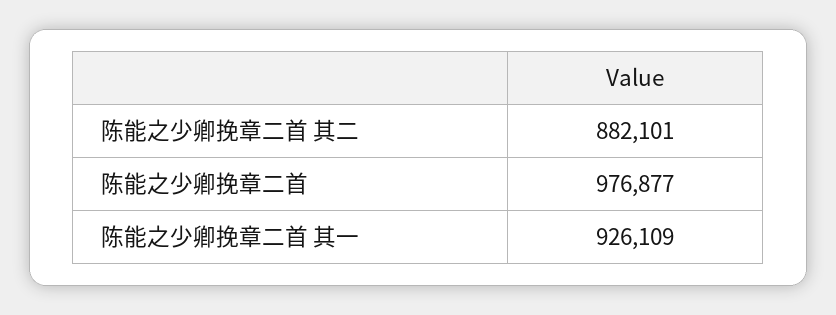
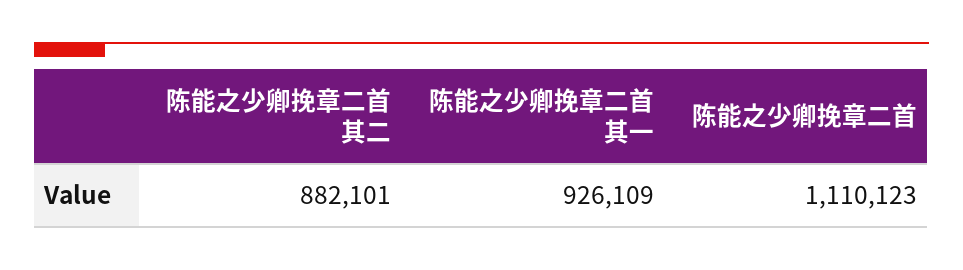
  {
    "陈能之少卿挽章二首 其二": 882101,
-   "陈能之少卿挽章二首": 976877,
+   "陈能之少卿挽章二首": 1110123,
    "陈能之少卿挽章二首 其一": 926109
  }

